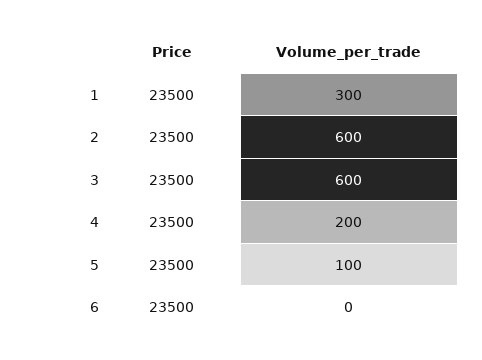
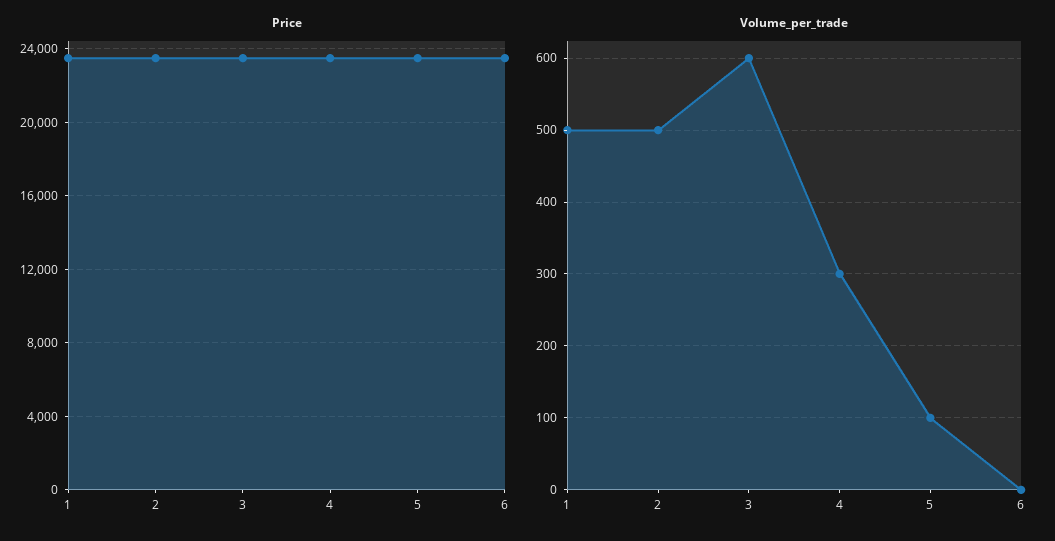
  {
    "Price": {
      "1": 23500,
      "2": 23500,
      "3": 23500,
      "4": 23500,
      "5": 23500,
      "6": 23500
    },
    "Volume_per_trade": {
-     "1": 300,
+     "1": 500,
-     "2": 600,
+     "2": 500,
      "3": 600,
-     "4": 200,
+     "4": 300,
      "5": 100,
      "6": 0
    }
  }

